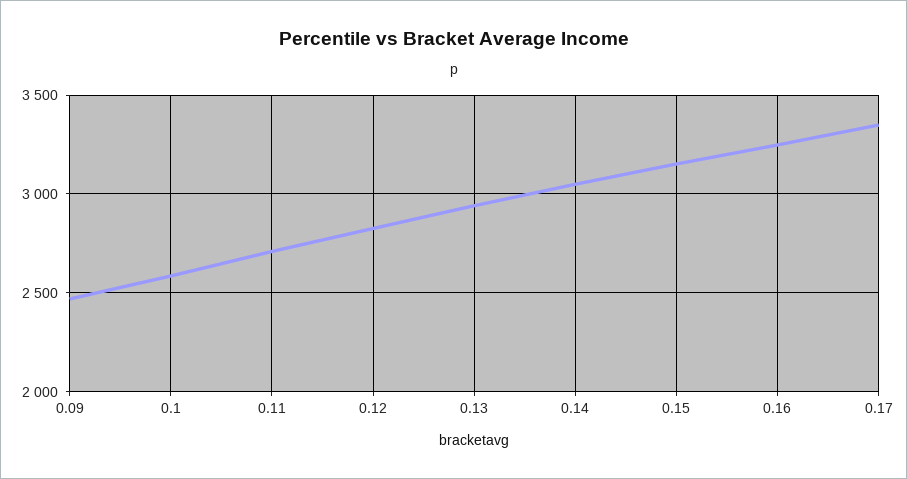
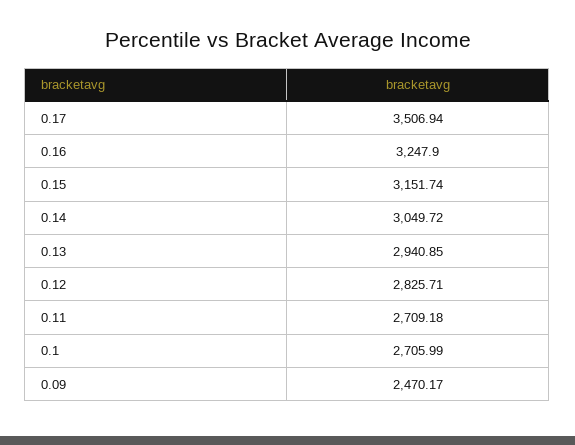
  {
    "0.09": 2470.17,
-   "0.1": 2600,
+   "0.1": 2705.99,
    "0.11": 2709.18,
    "0.12": 2825.71,
    "0.13": 2940.85,
    "0.14": 3049.72,
    "0.15": 3151.74,
    "0.16": 3247.9,
-   "0.17": 3350
+   "0.17": 3506.94
  }

